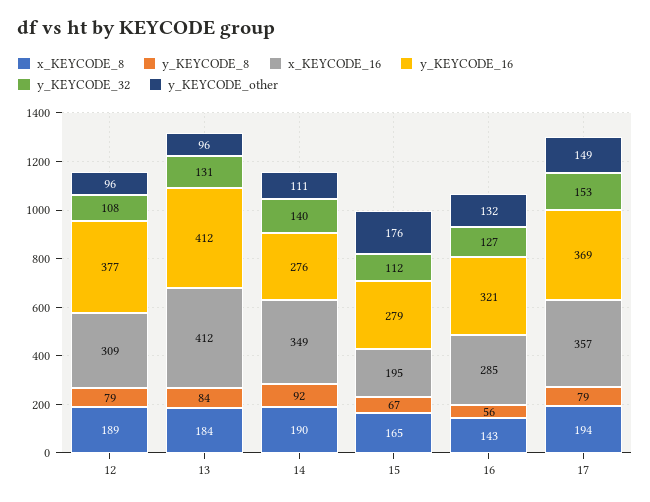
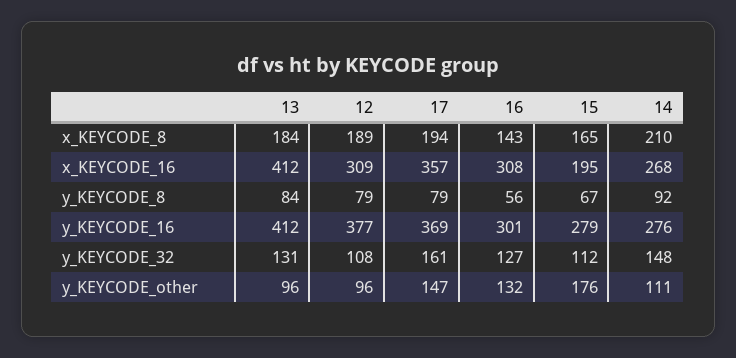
  {
    "x_KEYCODE_8": {
      "12": 189,
      "13": 184,
-     "14": 190,
+     "14": 210,
      "15": 165,
      "16": 143,
      "17": 194
    },
    "y_KEYCODE_8": {
      "12": 79,
      "13": 84,
      "14": 92,
      "15": 67,
      "16": 56,
      "17": 79
    },
    "x_KEYCODE_16": {
      "12": 309,
      "13": 412,
-     "14": 349,
+     "14": 268,
      "15": 195,
-     "16": 285,
+     "16": 308,
      "17": 357
    },
    "y_KEYCODE_16": {
      "12": 377,
      "13": 412,
      "14": 276,
      "15": 279,
-     "16": 321,
+     "16": 301,
      "17": 369
    },
    "y_KEYCODE_32": {
      "12": 108,
      "13": 131,
-     "14": 140,
+     "14": 148,
      "15": 112,
      "16": 127,
-     "17": 153
+     "17": 161
    },
    "y_KEYCODE_other": {
      "12": 96,
      "13": 96,
      "14": 111,
      "15": 176,
      "16": 132,
-     "17": 149
+     "17": 147
    }
  }

